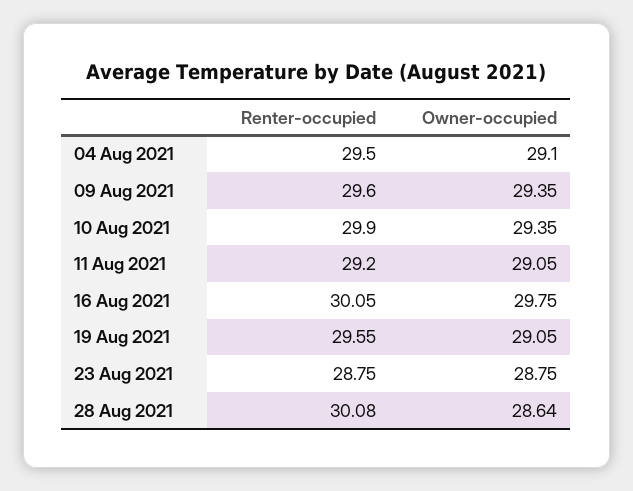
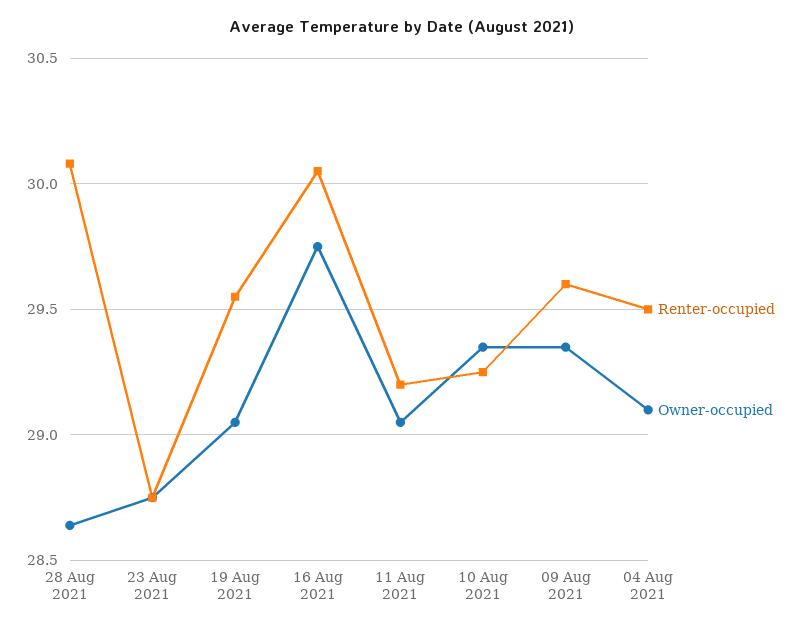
  {
    "Renter-occupied": {
      "04 Aug 2021": 29.5,
      "09 Aug 2021": 29.6,
-     "10 Aug 2021": 29.9,
+     "10 Aug 2021": 29.25,
      "11 Aug 2021": 29.2,
      "16 Aug 2021": 30.05,
      "19 Aug 2021": 29.55,
      "23 Aug 2021": 28.75,
      "28 Aug 2021": 30.08
    },
    "Owner-occupied": {
      "04 Aug 2021": 29.1,
      "09 Aug 2021": 29.35,
      "10 Aug 2021": 29.35,
      "11 Aug 2021": 29.05,
      "16 Aug 2021": 29.75,
      "19 Aug 2021": 29.05,
      "23 Aug 2021": 28.75,
      "28 Aug 2021": 28.64
    }
  }

